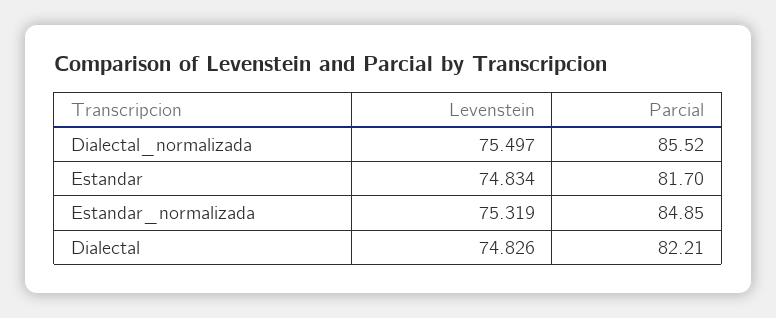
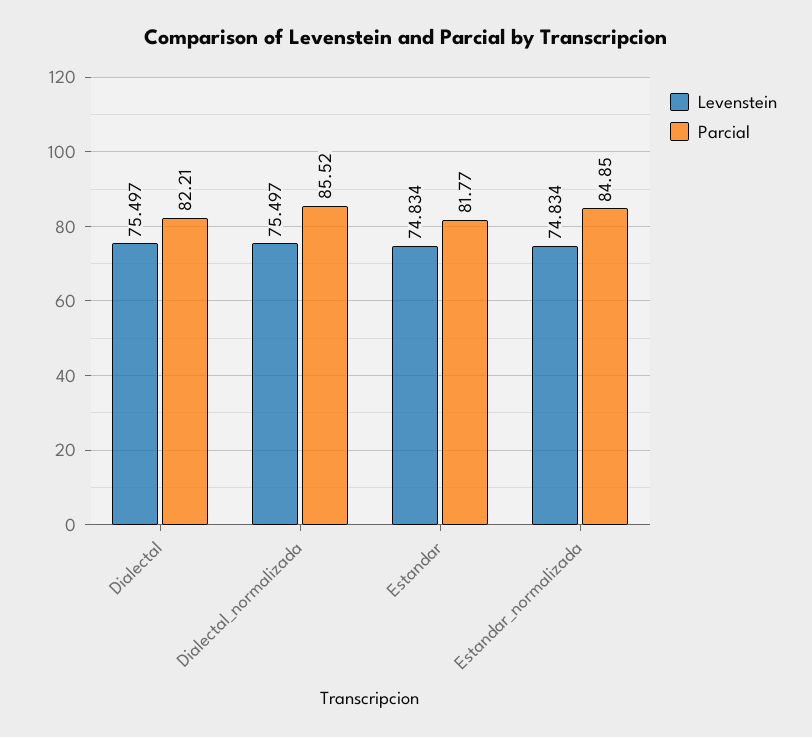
  {
    "Levenstein": {
      "Dialectal_normalizada": 75.497,
      "Estandar": 74.834,
-     "Estandar_normalizada": 75.319,
+     "Estandar_normalizada": 74.834,
-     "Dialectal": 74.826
+     "Dialectal": 75.497
    },
    "Parcial": {
      "Dialectal_normalizada": 85.52,
-     "Estandar": 81.7,
+     "Estandar": 81.77,
      "Estandar_normalizada": 84.85,
      "Dialectal": 82.21
    }
  }

